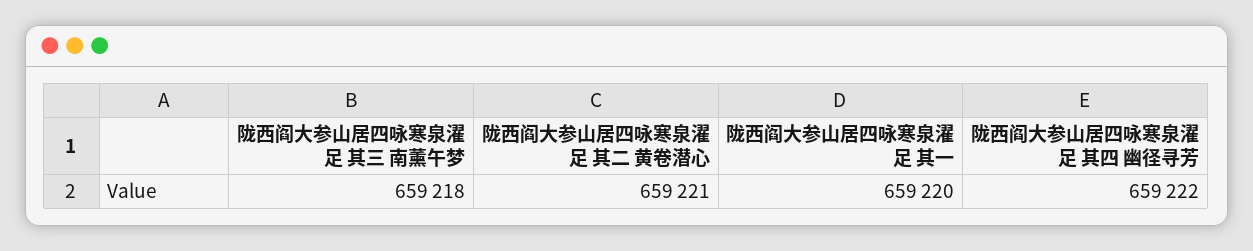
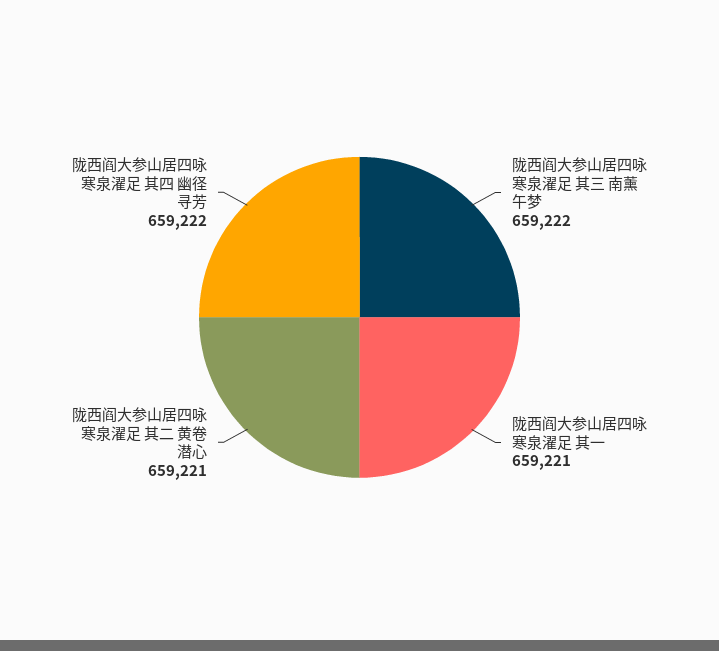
  {
-   "陇西阎大参山居四咏寒泉濯足 其三 南薰午梦": 659218,
+   "陇西阎大参山居四咏寒泉濯足 其三 南薰午梦": 659222,
    "陇西阎大参山居四咏寒泉濯足 其二 黄卷潜心": 659221,
-   "陇西阎大参山居四咏寒泉濯足 其一": 659220,
+   "陇西阎大参山居四咏寒泉濯足 其一": 659221,
    "陇西阎大参山居四咏寒泉濯足 其四 幽径寻芳": 659222
  }

